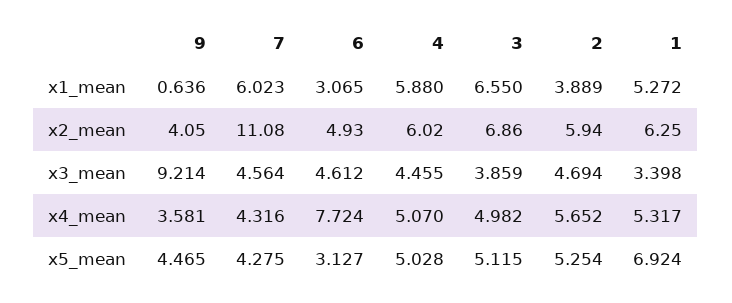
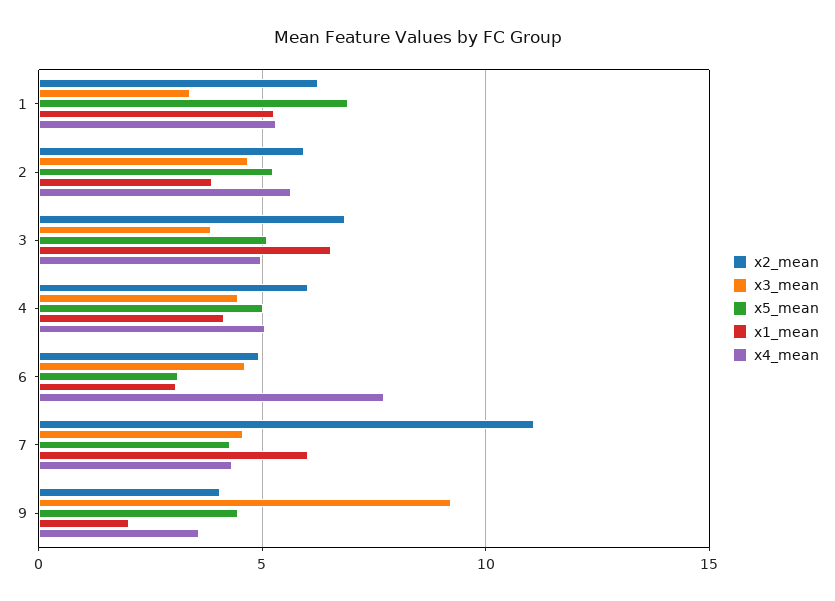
  {
    "x1_mean": {
-     "9": 0.636,
+     "9": 2,
      "7": 6.023,
      "6": 3.065,
-     "4": 5.88,
+     "4": 4,
      "3": 6.55,
      "2": 3.889,
      "1": 5.272
    },
    "x2_mean": {
      "9": 4.05,
      "7": 11.08,
      "6": 4.93,
      "4": 6.02,
      "3": 6.86,
      "2": 5.94,
      "1": 6.25
    },
    "x3_mean": {
      "9": 9.214,
      "7": 4.564,
      "6": 4.612,
      "4": 4.455,
      "3": 3.859,
      "2": 4.694,
      "1": 3.398
    },
    "x4_mean": {
      "9": 3.581,
      "7": 4.316,
      "6": 7.724,
      "4": 5.07,
      "3": 4.982,
      "2": 5.652,
      "1": 5.317
    },
    "x5_mean": {
      "9": 4.465,
      "7": 4.275,
      "6": 3.127,
      "4": 5.028,
      "3": 5.115,
      "2": 5.254,
      "1": 6.924
    }
  }

